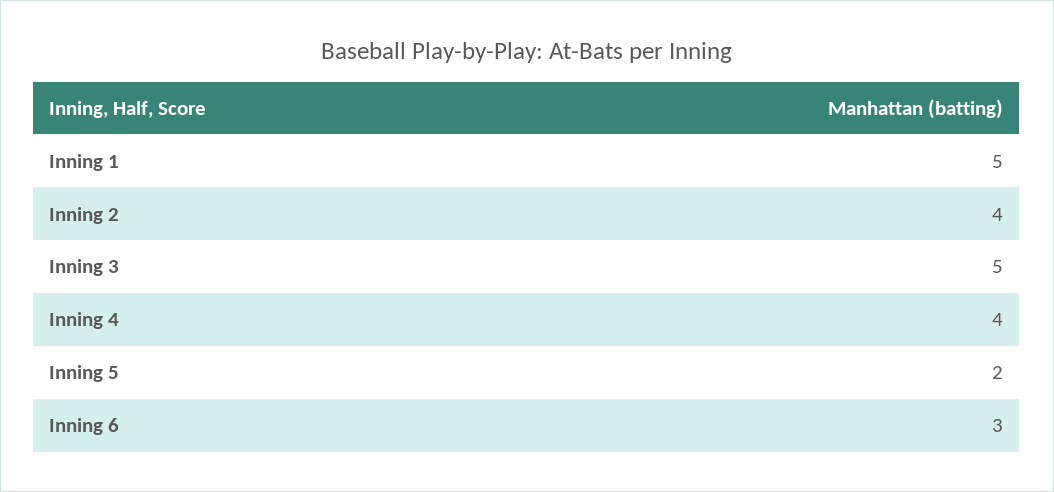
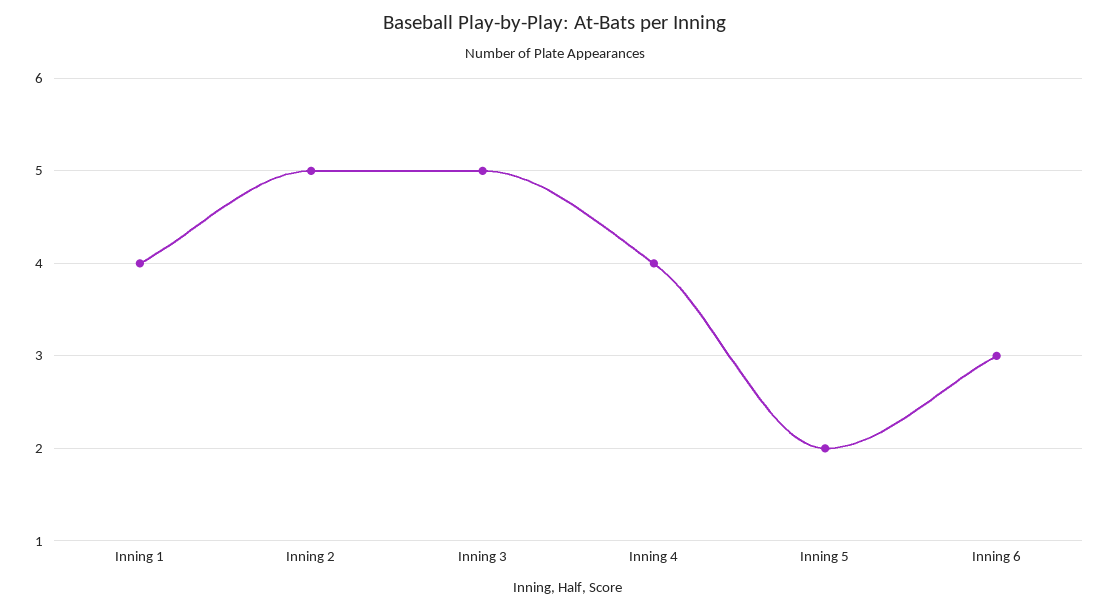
  {
-   "Inning 1": 5,
+   "Inning 1": 4,
-   "Inning 2": 4,
+   "Inning 2": 5,
    "Inning 3": 5,
    "Inning 4": 4,
    "Inning 5": 2,
    "Inning 6": 3
  }

